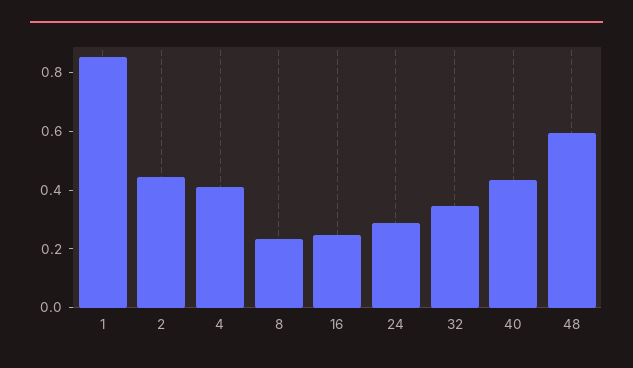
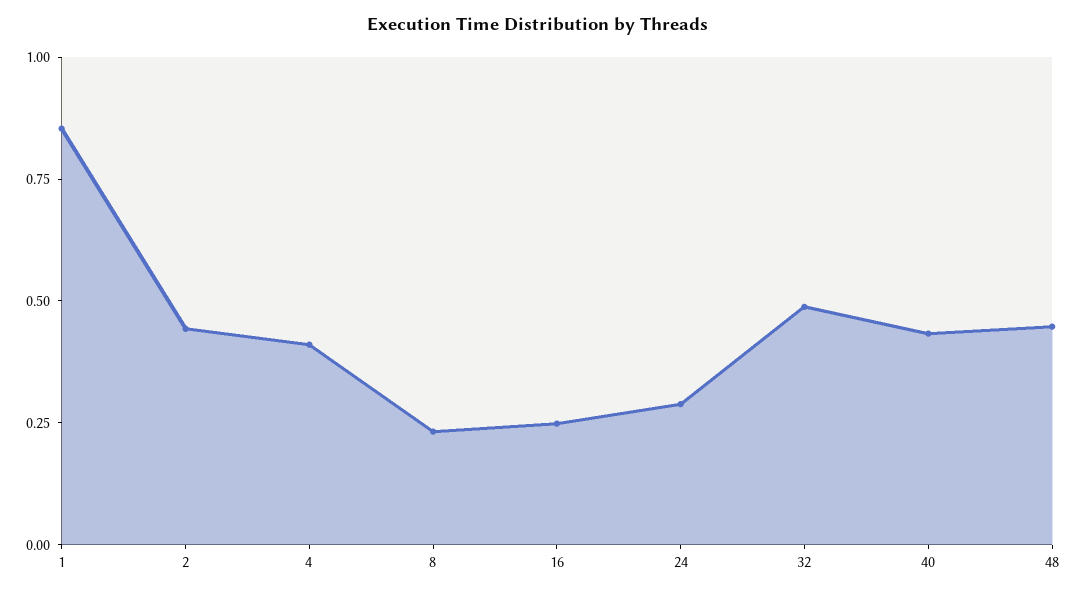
  {
    "1": 0.85,
    "2": 0.45,
    "4": 0.4,
    "8": 0.25,
    "16": 0.25,
    "24": 0.3,
-   "32": 0.35,
+   "32": 0.5,
    "40": 0.45,
-   "48": 0.6
+   "48": 0.45
  }

